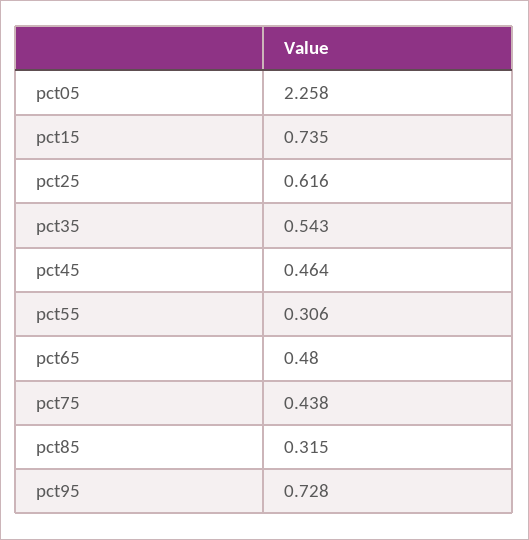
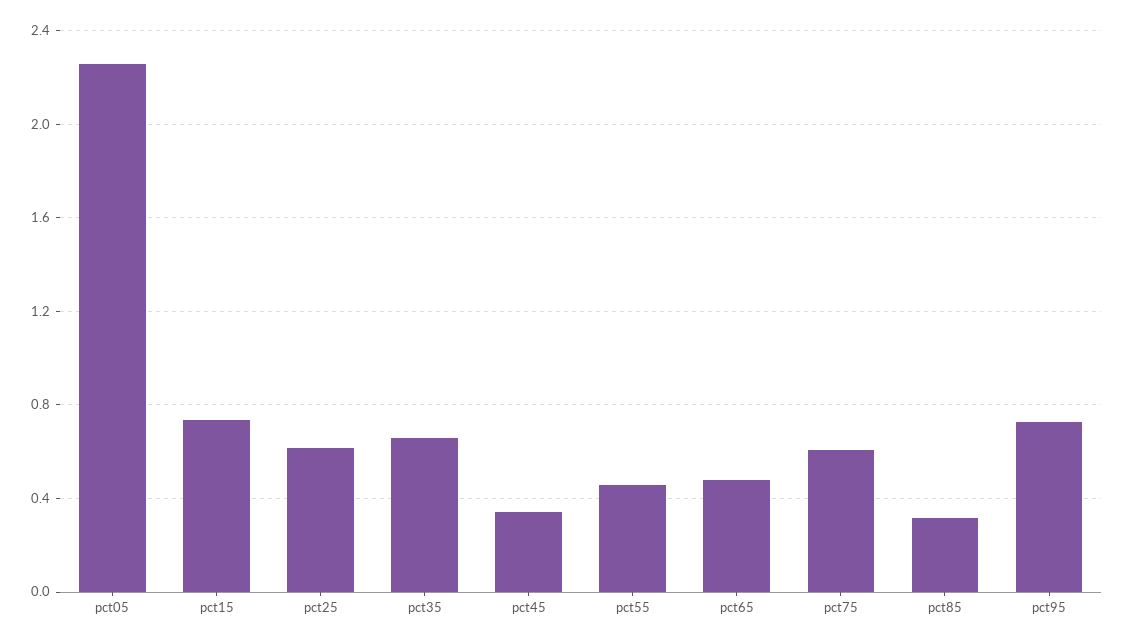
  {
    "pct05": 2.258,
    "pct15": 0.735,
    "pct25": 0.616,
-   "pct35": 0.543,
+   "pct35": 0.65,
-   "pct45": 0.464,
+   "pct45": 0.35,
-   "pct55": 0.306,
+   "pct55": 0.45,
    "pct65": 0.48,
-   "pct75": 0.438,
+   "pct75": 0.6,
    "pct85": 0.315,
    "pct95": 0.728
  }

